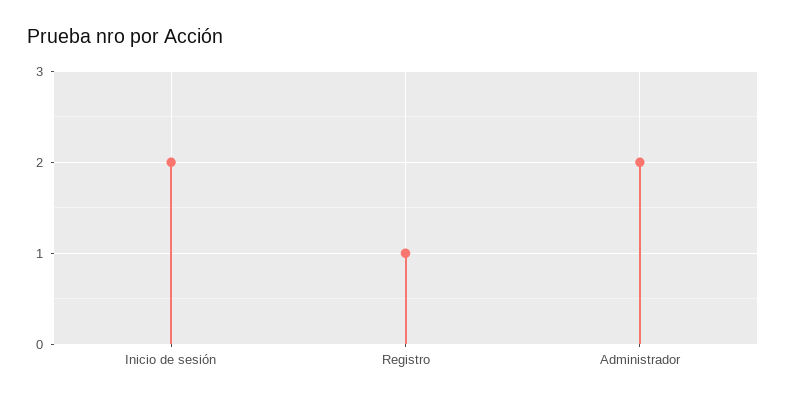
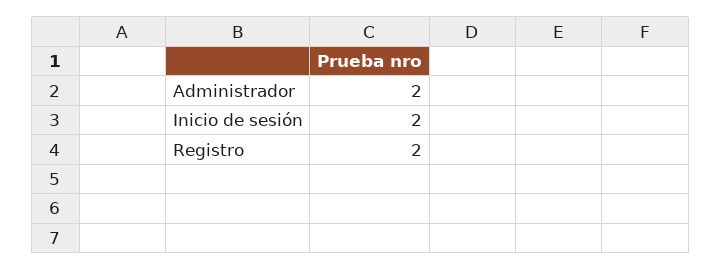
  {
    "Inicio de sesión": 2,
-   "Registro": 1,
+   "Registro": 2,
    "Administrador": 2
  }

